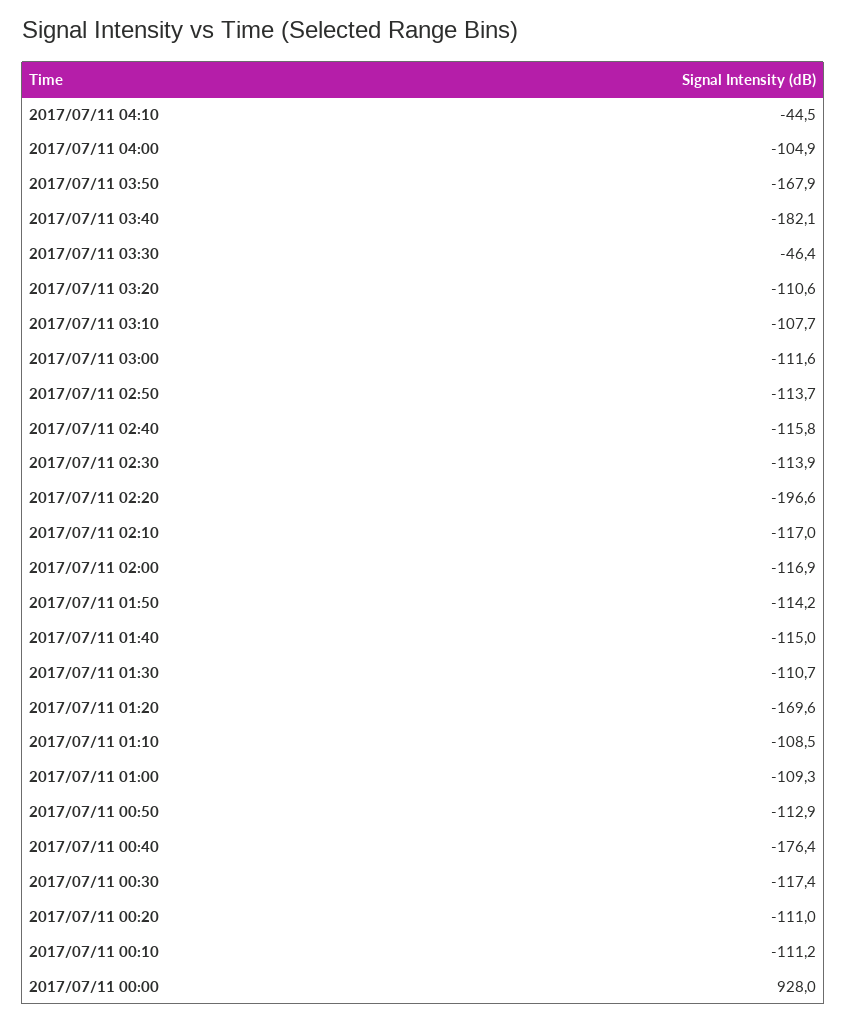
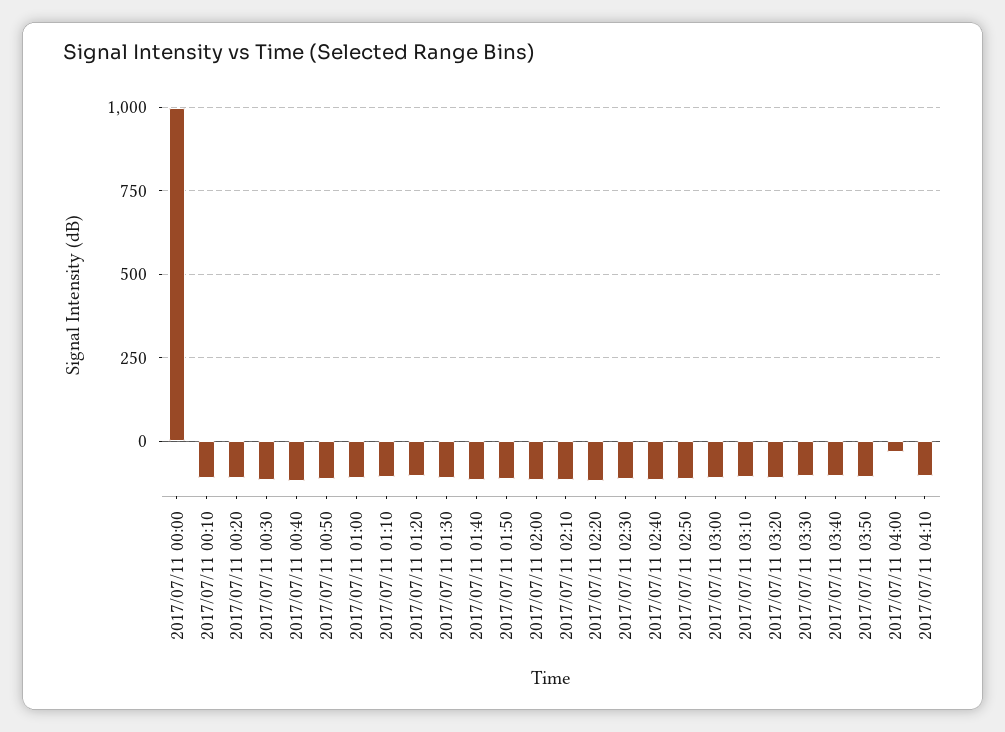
  {
-   "2017/07/11 04:10": -44.5,
+   "2017/07/11 04:10": -100,
-   "2017/07/11 04:00": -104.9,
+   "2017/07/11 04:00": -25,
-   "2017/07/11 03:50": -167.9,
+   "2017/07/11 03:50": -100,
-   "2017/07/11 03:40": -182.1,
+   "2017/07/11 03:40": -100,
-   "2017/07/11 03:30": -46.4,
+   "2017/07/11 03:30": -100,
    "2017/07/11 03:20": -110.6,
    "2017/07/11 03:10": -107.7,
    "2017/07/11 03:00": -111.6,
    "2017/07/11 02:50": -113.7,
    "2017/07/11 02:40": -115.8,
    "2017/07/11 02:30": -113.9,
-   "2017/07/11 02:20": -196.6,
+   "2017/07/11 02:20": -125,
    "2017/07/11 02:10": -117,
    "2017/07/11 02:00": -116.9,
    "2017/07/11 01:50": -114.2,
    "2017/07/11 01:40": -115,
    "2017/07/11 01:30": -110.7,
-   "2017/07/11 01:20": -169.6,
+   "2017/07/11 01:20": -100,
    "2017/07/11 01:10": -108.5,
    "2017/07/11 01:00": -109.3,
    "2017/07/11 00:50": -112.9,
-   "2017/07/11 00:40": -176.4,
+   "2017/07/11 00:40": -125,
    "2017/07/11 00:30": -117.4,
    "2017/07/11 00:20": -111,
    "2017/07/11 00:10": -111.2,
-   "2017/07/11 00:00": 928
+   "2017/07/11 00:00": 1000
  }

